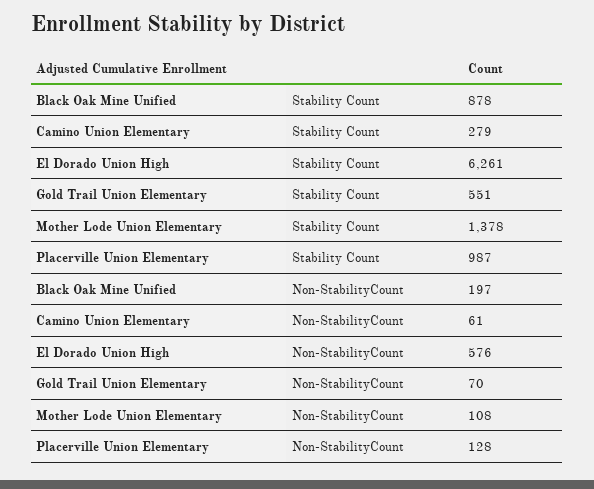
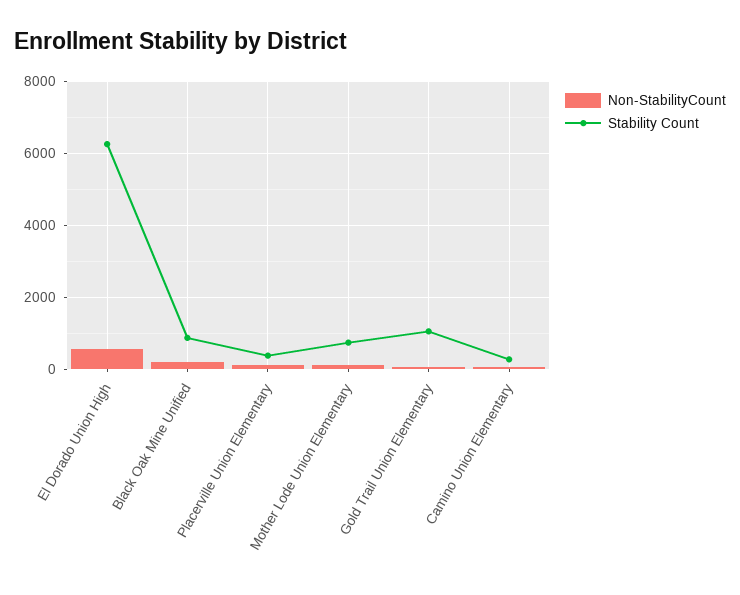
  {
    "Stability Count": {
      "Black Oak Mine Unified": 878,
      "Camino Union Elementary": 279,
      "El Dorado Union High": 6261,
-     "Gold Trail Union Elementary": 551,
+     "Gold Trail Union Elementary": 1000,
-     "Mother Lode Union Elementary": 1378,
+     "Mother Lode Union Elementary": 800,
-     "Placerville Union Elementary": 987
+     "Placerville Union Elementary": 400
    },
    "Non-StabilityCount": {
      "Black Oak Mine Unified": 197,
      "Camino Union Elementary": 61,
      "El Dorado Union High": 576,
      "Gold Trail Union Elementary": 70,
      "Mother Lode Union Elementary": 108,
      "Placerville Union Elementary": 128
    }
  }

